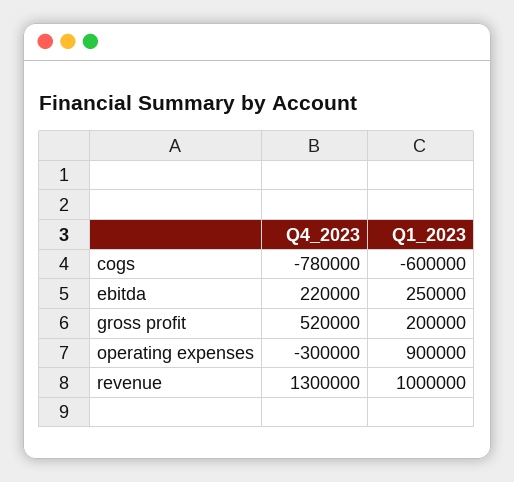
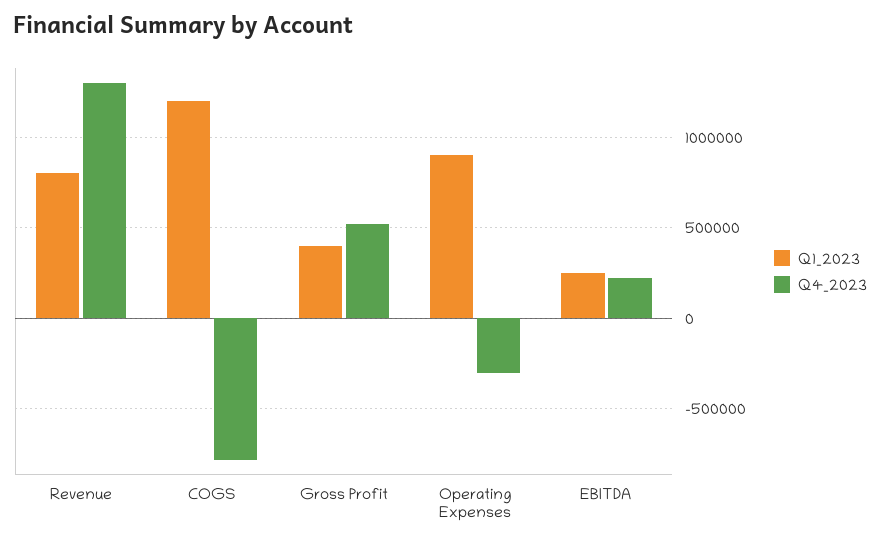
  {
    "Q4_2023": {
      "cogs": -780000,
      "ebitda": 220000,
      "gross profit": 520000,
      "operating expenses": -300000,
      "revenue": 1300000
    },
    "Q1_2023": {
-     "cogs": -600000,
+     "cogs": 1200000,
      "ebitda": 250000,
-     "gross profit": 200000,
+     "gross profit": 400000,
      "operating expenses": 900000,
-     "revenue": 1000000
+     "revenue": 800000
    }
  }

